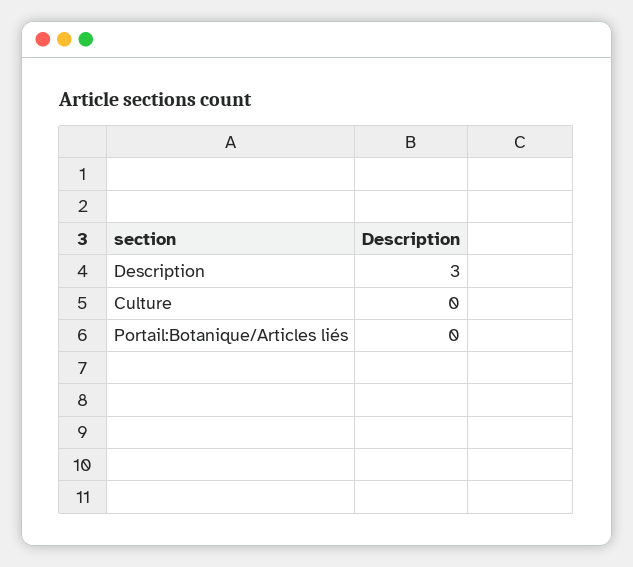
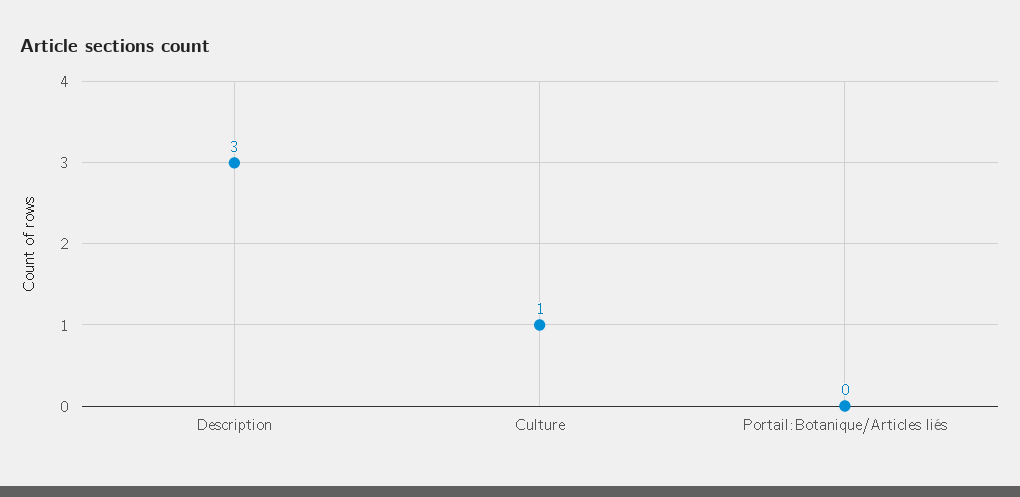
  {
    "Description": 3,
-   "Culture": 0,
+   "Culture": 1,
    "Portail:Botanique/Articles liés": 0
  }

